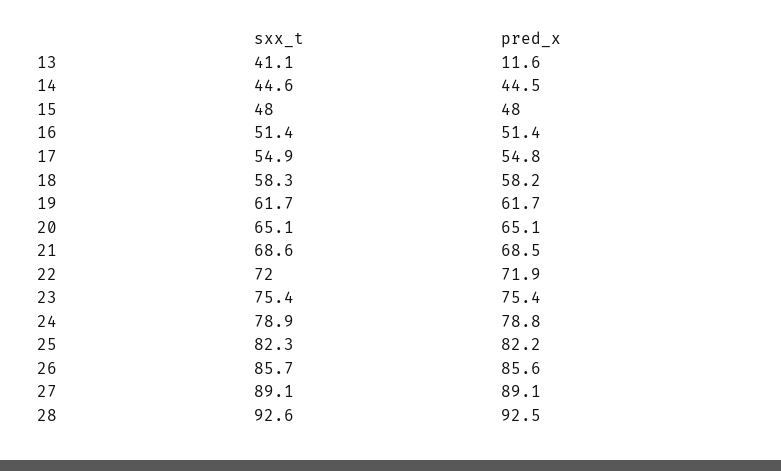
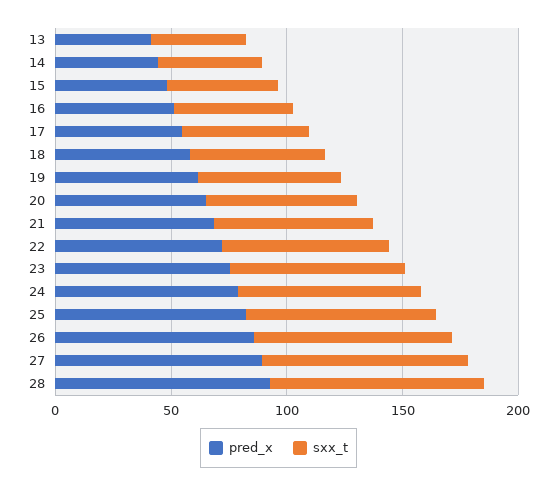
  {
    "sxx_t": {
      "13": 41.1,
      "14": 44.6,
      "15": 48,
      "16": 51.4,
      "17": 54.9,
      "18": 58.3,
      "19": 61.7,
      "20": 65.1,
      "21": 68.6,
      "22": 72,
      "23": 75.4,
      "24": 78.9,
      "25": 82.3,
      "26": 85.7,
      "27": 89.1,
      "28": 92.6
    },
    "pred_x": {
-     "13": 11.6,
+     "13": 40,
      "14": 44.5,
      "15": 48,
      "16": 51.4,
      "17": 54.8,
      "18": 58.2,
      "19": 61.7,
      "20": 65.1,
      "21": 68.5,
      "22": 71.9,
      "23": 75.4,
      "24": 78.8,
      "25": 82.2,
      "26": 85.6,
      "27": 89.1,
      "28": 92.5
    }
  }

